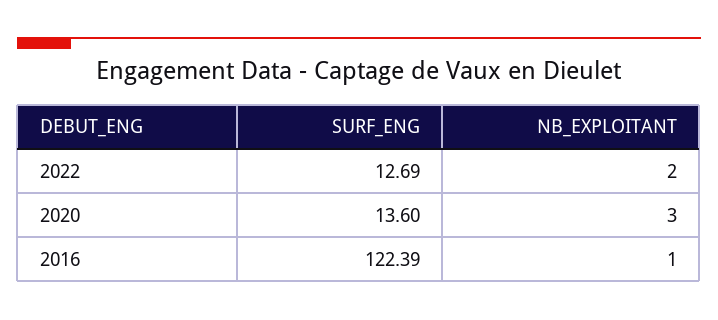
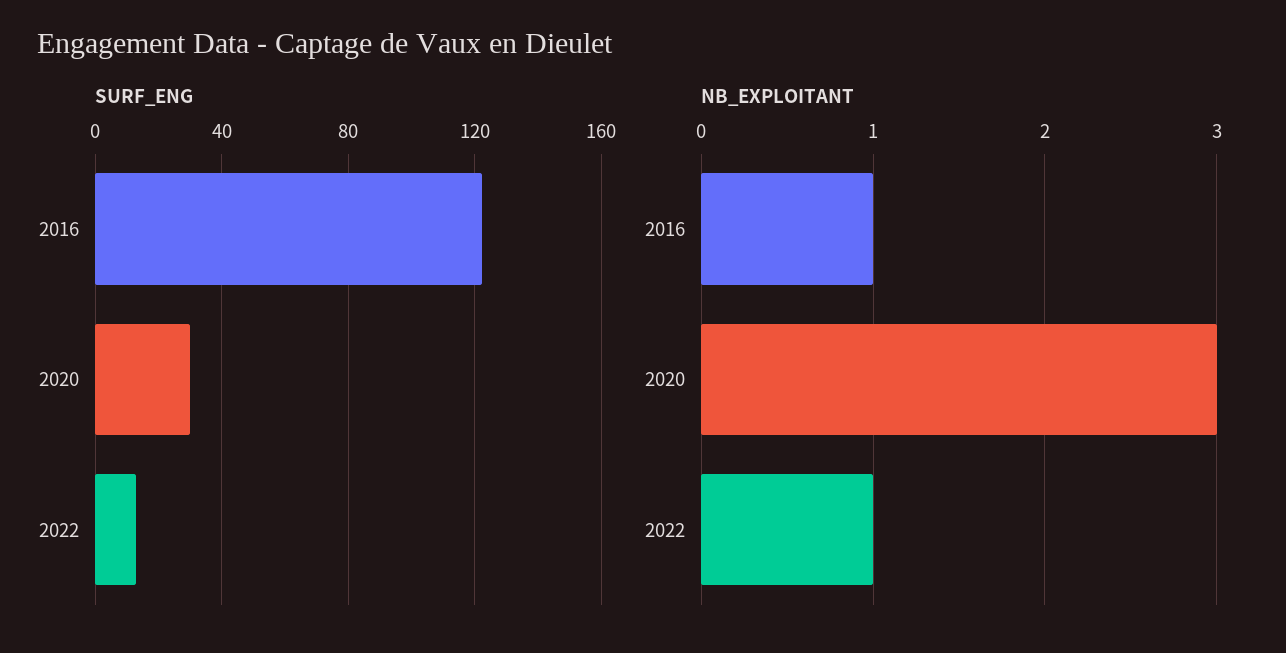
  {
    "SURF_ENG": {
      "2022": 12.69,
-     "2020": 13.6,
+     "2020": 30,
      "2016": 122.39
    },
    "NB_EXPLOITANT": {
-     "2022": 2,
+     "2022": 1,
      "2020": 3,
      "2016": 1
    }
  }

